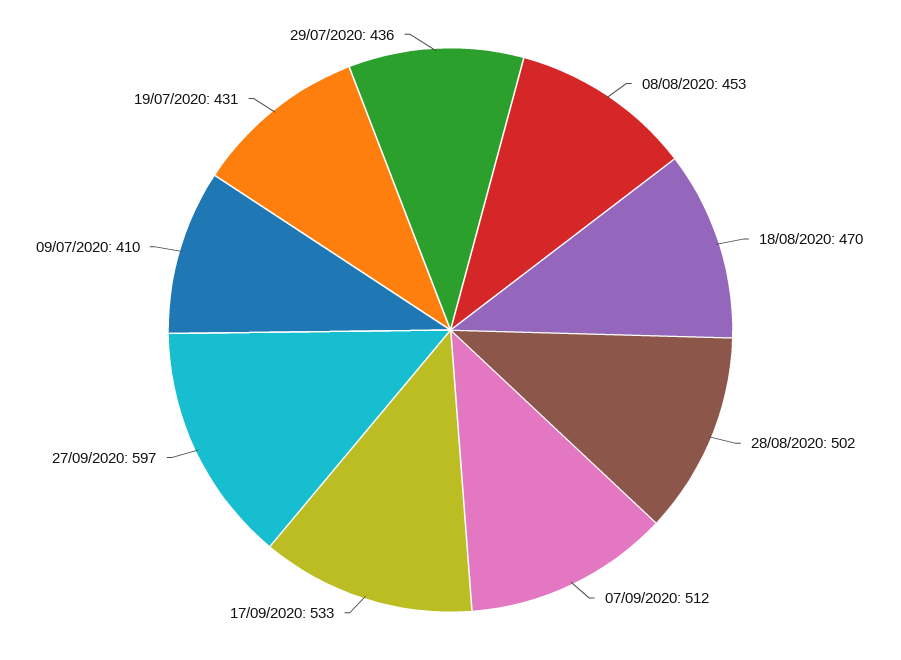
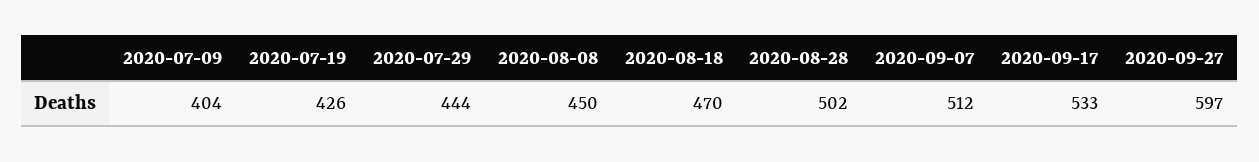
  {
-   "08/08/2020": 453,
+   "08/08/2020": 450,
    "18/08/2020": 470,
    "28/08/2020": 502,
    "07/09/2020": 512,
    "17/09/2020": 533,
    "27/09/2020": 597,
-   "09/07/2020": 410,
+   "09/07/2020": 404,
-   "19/07/2020": 431,
+   "19/07/2020": 426,
-   "29/07/2020": 436
+   "29/07/2020": 444
  }

